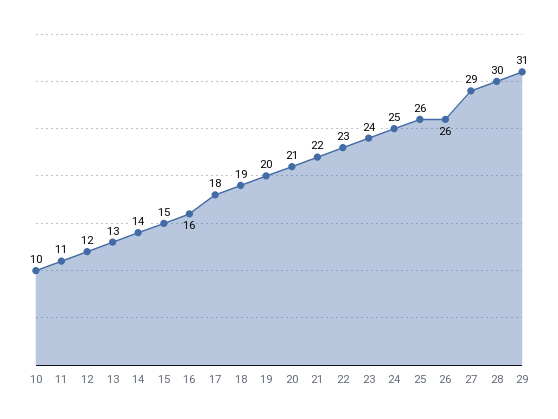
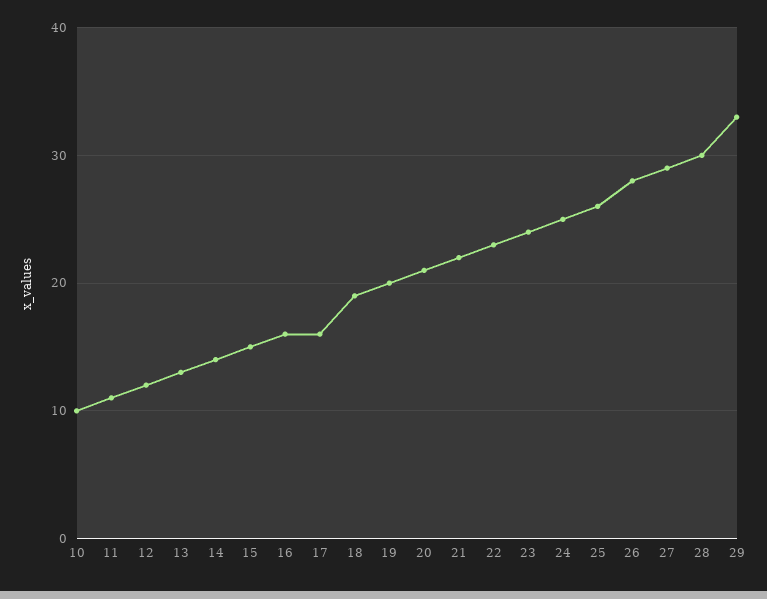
  {
    "10": 10,
    "11": 11,
    "12": 12,
    "13": 13,
    "14": 14,
    "15": 15,
    "16": 16,
-   "17": 18,
+   "17": 16,
    "18": 19,
    "19": 20,
    "20": 21,
    "21": 22,
    "22": 23,
    "23": 24,
    "24": 25,
    "25": 26,
-   "26": 26,
+   "26": 28,
    "27": 29,
    "28": 30,
-   "29": 31
+   "29": 33
  }

